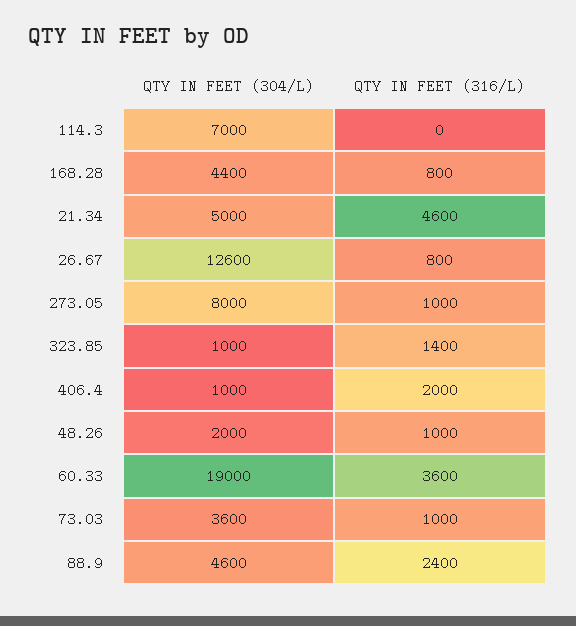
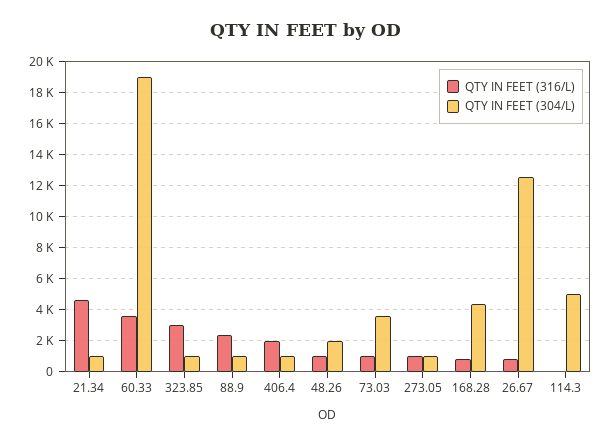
  {
    "QTY IN FEET (304/L)": {
-     "114.3": 7000,
+     "114.3": 5000,
      "168.28": 4400,
-     "21.34": 5000,
+     "21.34": 1000,
      "26.67": 12600,
-     "273.05": 8000,
+     "273.05": 1000,
      "323.85": 1000,
      "406.4": 1000,
      "48.26": 2000,
      "60.33": 19000,
      "73.03": 3600,
-     "88.9": 4600
+     "88.9": 1000
    },
    "QTY IN FEET (316/L)": {
      "114.3": 0,
      "168.28": 800,
      "21.34": 4600,
      "26.67": 800,
      "273.05": 1000,
-     "323.85": 1400,
+     "323.85": 3000,
      "406.4": 2000,
      "48.26": 1000,
      "60.33": 3600,
      "73.03": 1000,
      "88.9": 2400
    }
  }

